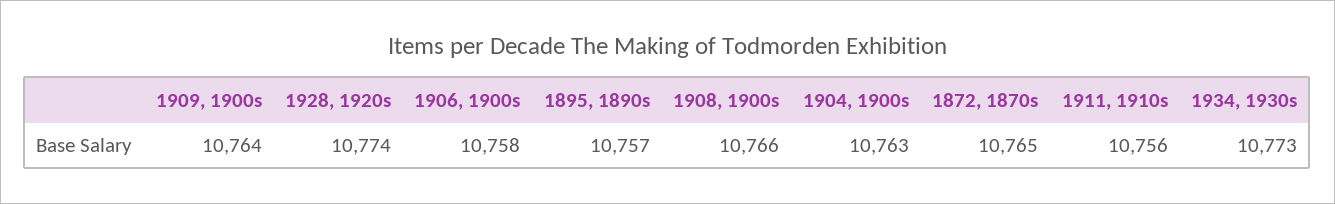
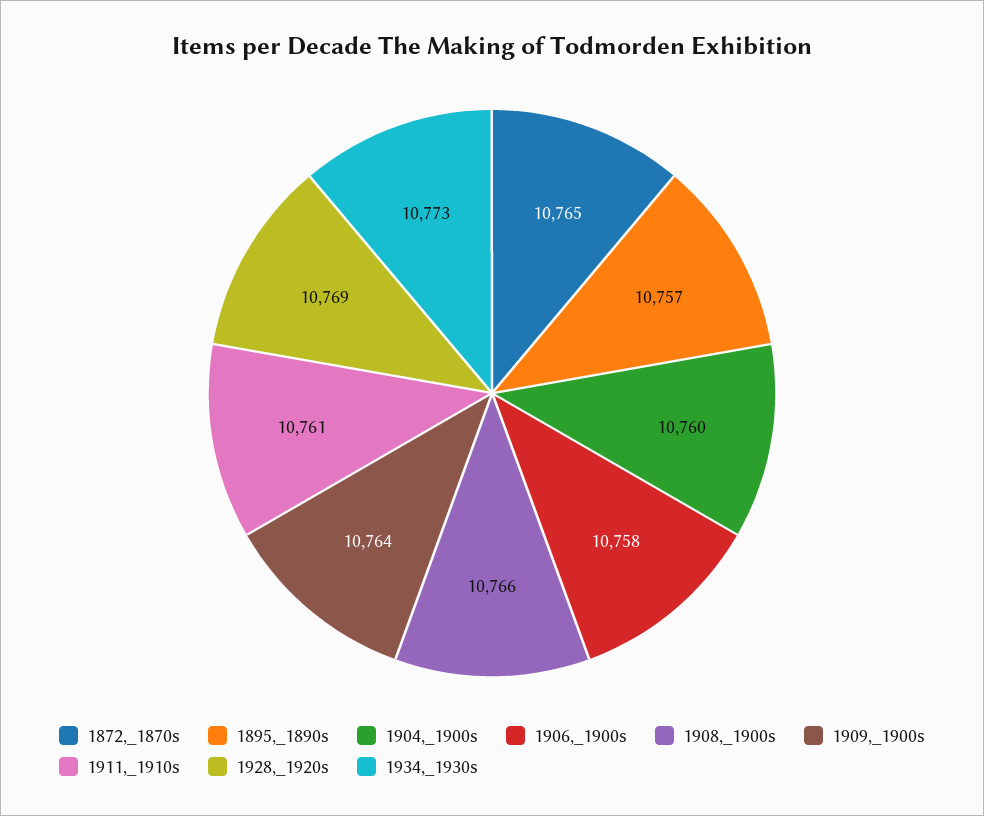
  {
    "1909, 1900s": 10764,
-   "1928, 1920s": 10774,
+   "1928, 1920s": 10769,
    "1906, 1900s": 10758,
    "1895, 1890s": 10757,
    "1908, 1900s": 10766,
-   "1904, 1900s": 10763,
+   "1904, 1900s": 10760,
    "1872, 1870s": 10765,
-   "1911, 1910s": 10756,
+   "1911, 1910s": 10761,
    "1934, 1930s": 10773
  }

